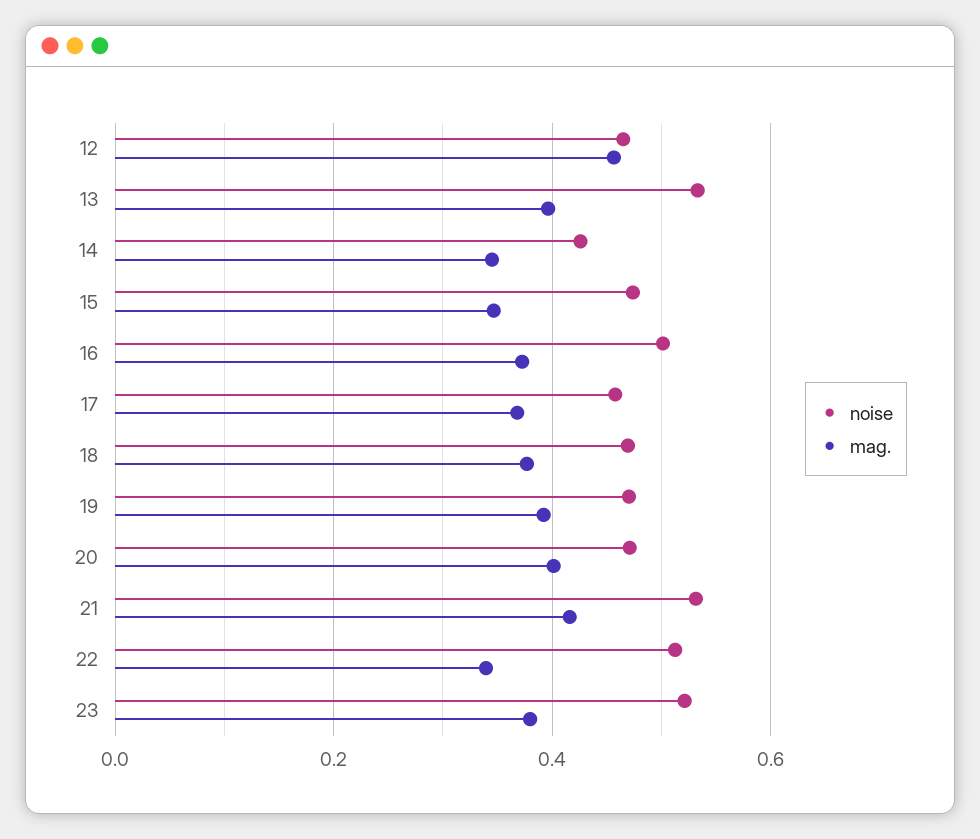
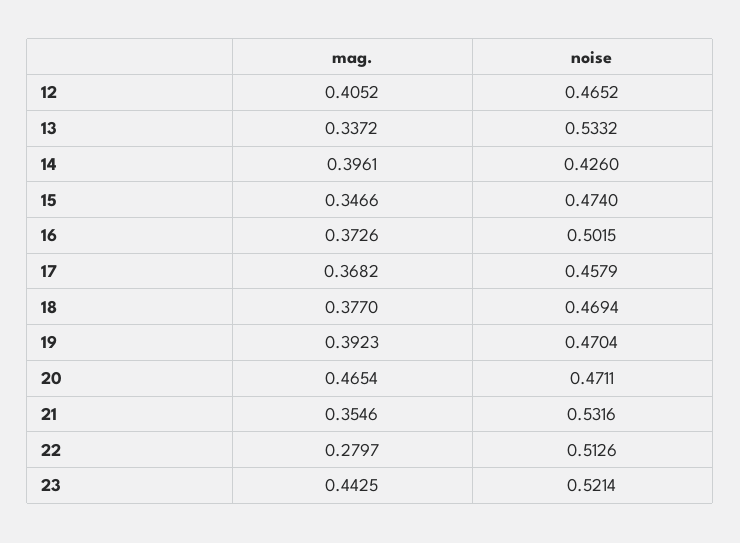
  {
    "noise": {
      "12": 0.4652,
      "13": 0.5332,
      "14": 0.426,
      "15": 0.474,
      "16": 0.5015,
      "17": 0.4579,
      "18": 0.4694,
      "19": 0.4704,
      "20": 0.4711,
      "21": 0.5316,
      "22": 0.5126,
      "23": 0.5214
    },
    "mag.": {
-     "12": 0.46,
+     "12": 0.4052,
-     "13": 0.4,
+     "13": 0.3372,
-     "14": 0.34,
+     "14": 0.3961,
      "15": 0.3466,
      "16": 0.3726,
      "17": 0.3682,
      "18": 0.377,
      "19": 0.3923,
-     "20": 0.4,
+     "20": 0.4654,
-     "21": 0.42,
+     "21": 0.3546,
-     "22": 0.34,
+     "22": 0.2797,
-     "23": 0.38
+     "23": 0.4425
    }
  }

